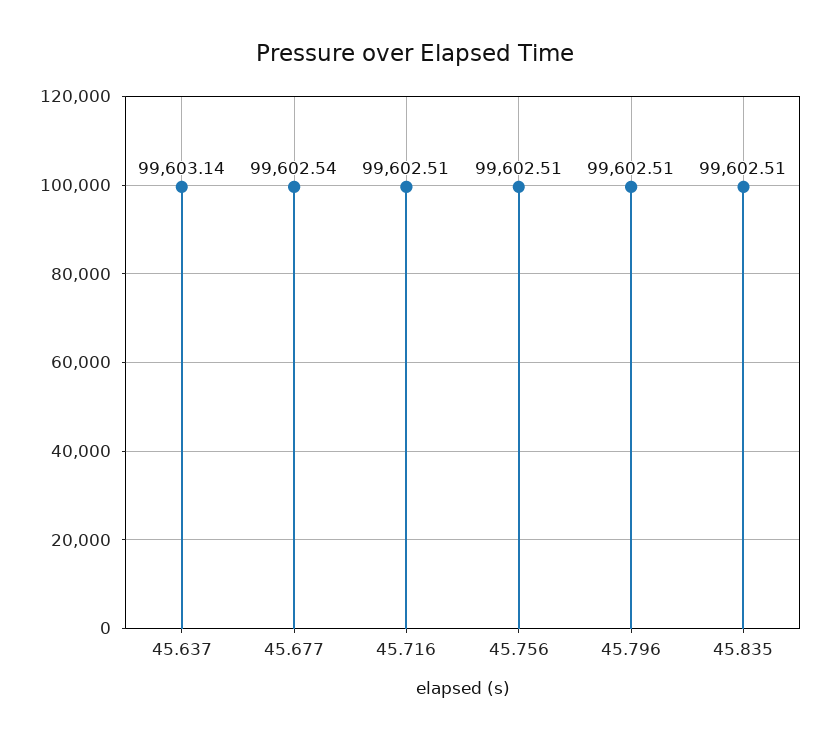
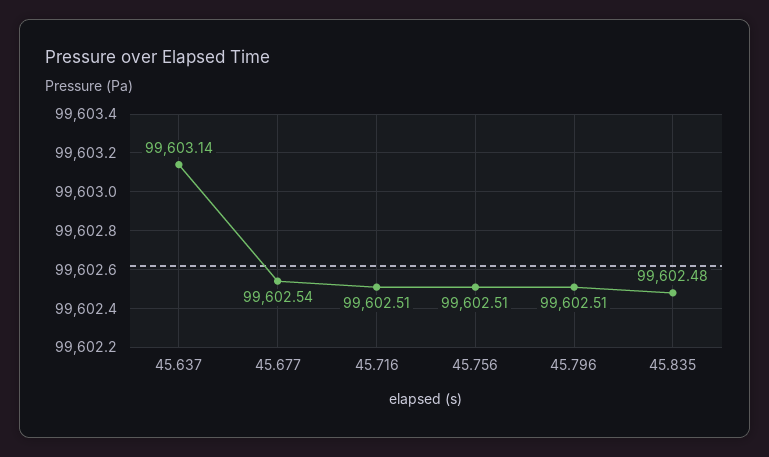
  {
    "45.637": 99603.14,
    "45.677": 99602.54,
    "45.716": 99602.51,
    "45.756": 99602.51,
    "45.796": 99602.51,
-   "45.835": 99602.51
+   "45.835": 99602.48
  }

